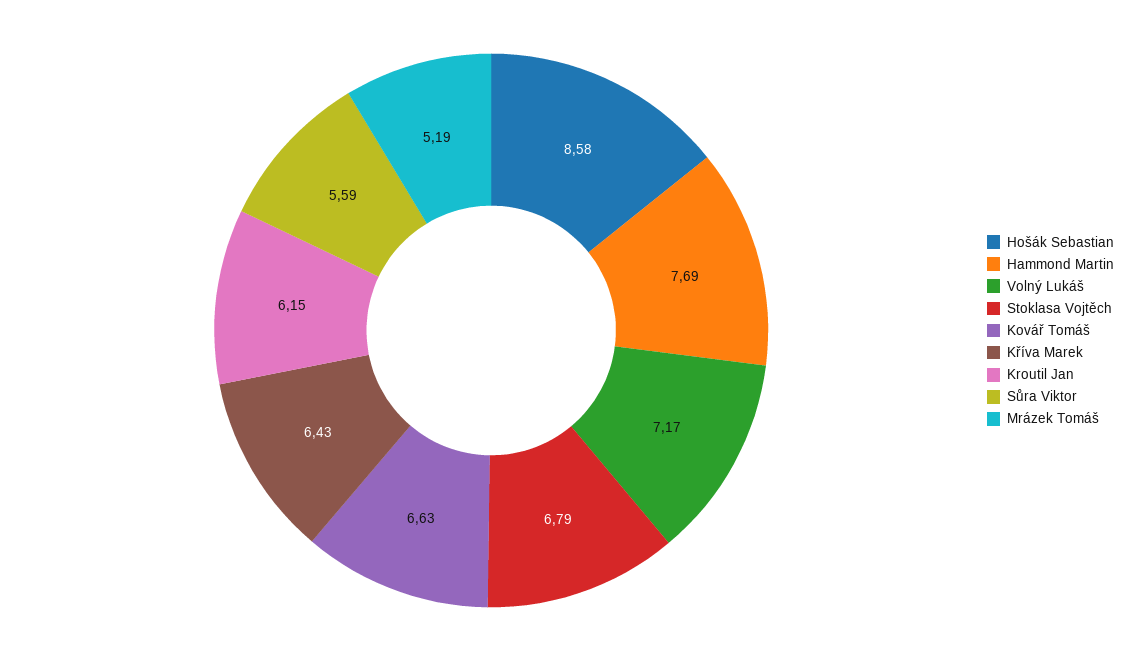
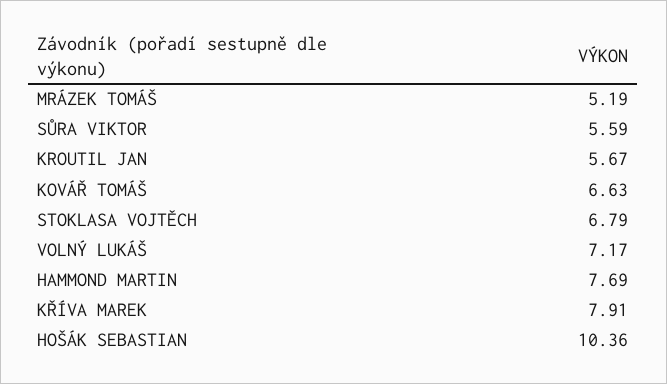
  {
-   "Hošák Sebastian": 8.58,
+   "Hošák Sebastian": 10.36,
    "Hammond Martin": 7.69,
    "Volný Lukáš": 7.17,
    "Stoklasa Vojtěch": 6.79,
    "Kovář Tomáš": 6.63,
-   "Kříva Marek": 6.43,
+   "Kříva Marek": 7.91,
-   "Kroutil Jan": 6.15,
+   "Kroutil Jan": 5.67,
    "Sůra Viktor": 5.59,
    "Mrázek Tomáš": 5.19
  }

